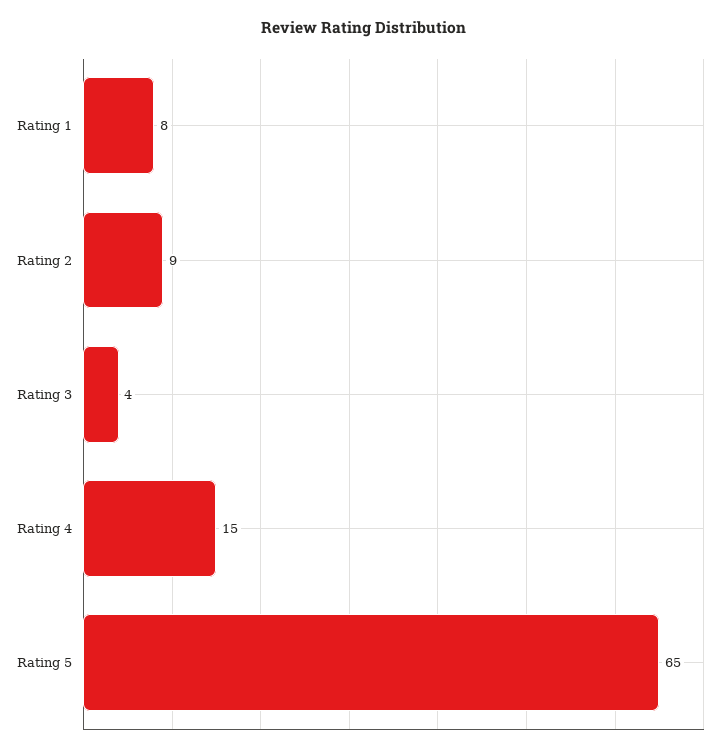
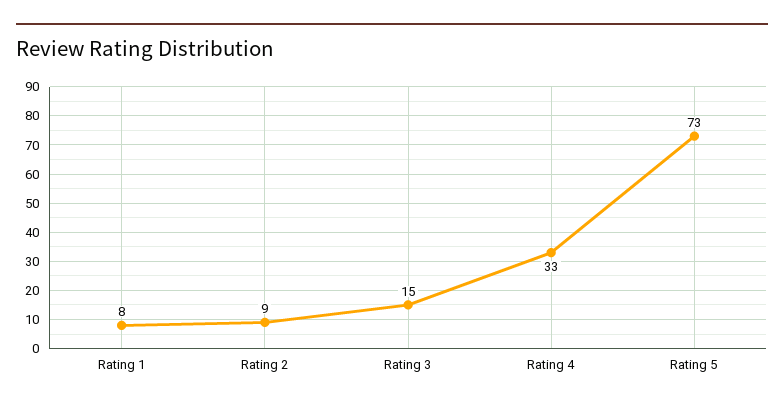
  {
    "Rating 1": 8,
    "Rating 2": 9,
-   "Rating 3": 4,
+   "Rating 3": 15,
-   "Rating 4": 15,
+   "Rating 4": 33,
-   "Rating 5": 65
+   "Rating 5": 73
  }

